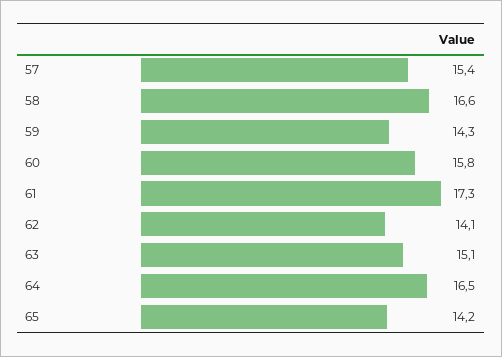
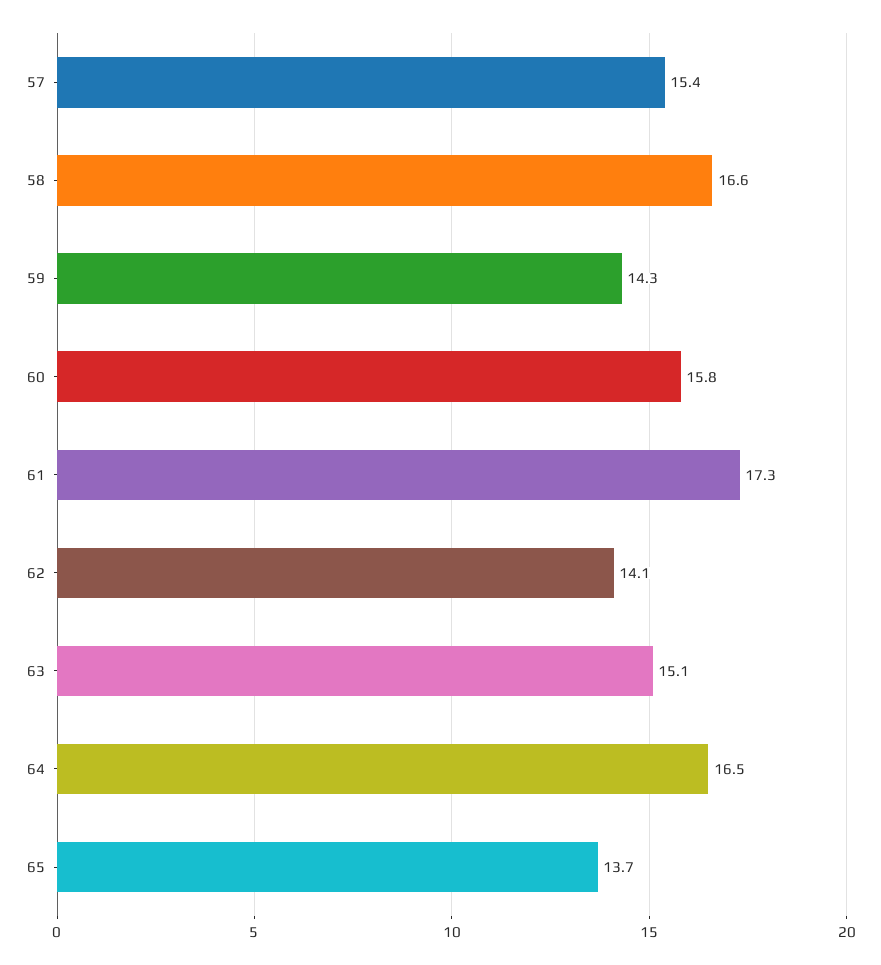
  {
    "57": 15.4,
    "58": 16.6,
    "59": 14.3,
    "60": 15.8,
    "61": 17.3,
    "62": 14.1,
    "63": 15.1,
    "64": 16.5,
-   "65": 14.2
+   "65": 13.7
  }

